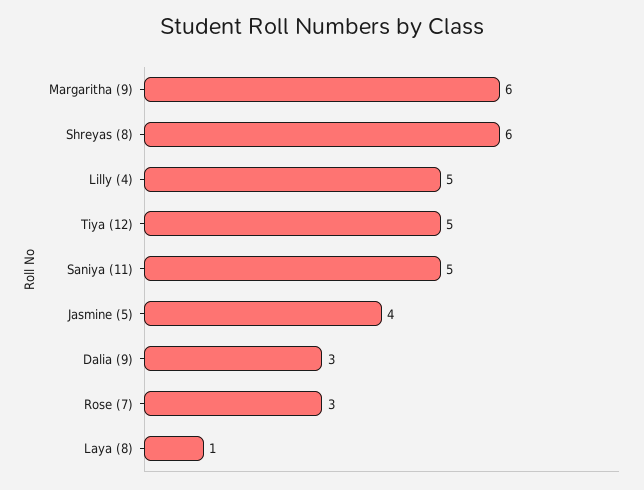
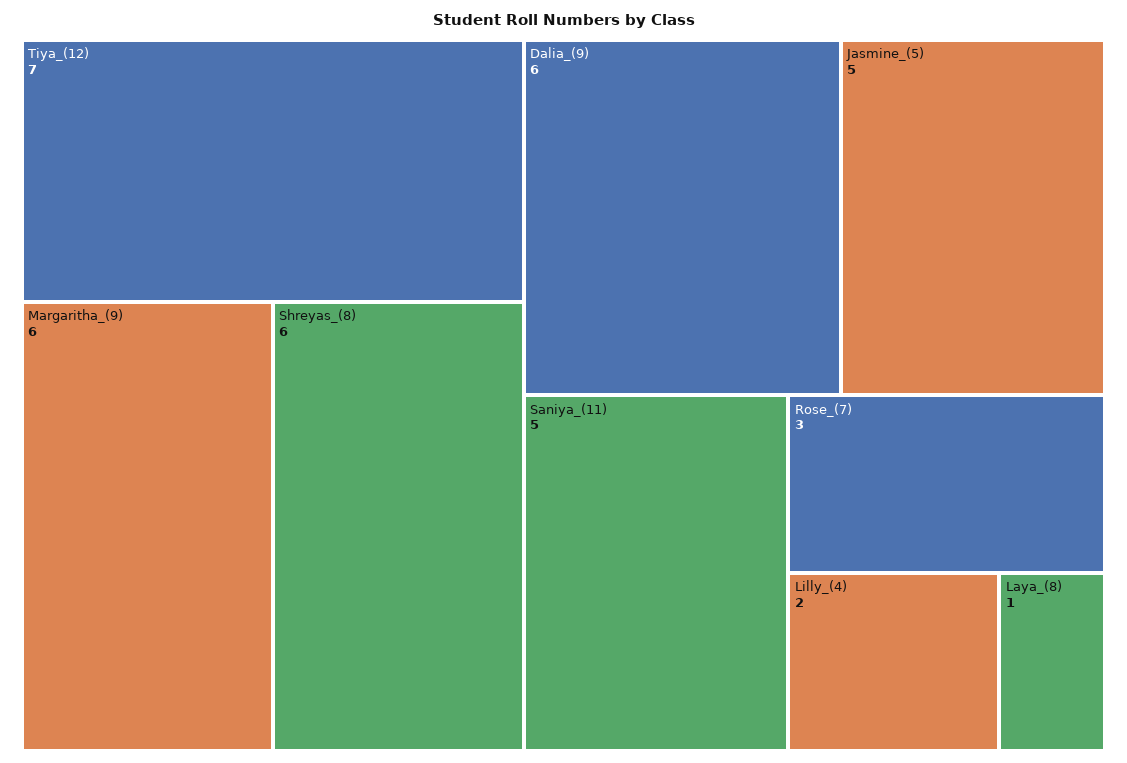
  {
    "Margaritha (9)": 6,
    "Shreyas (8)": 6,
-   "Lilly (4)": 5,
+   "Lilly (4)": 2,
-   "Tiya (12)": 5,
+   "Tiya (12)": 7,
    "Saniya (11)": 5,
-   "Jasmine (5)": 4,
+   "Jasmine (5)": 5,
-   "Dalia (9)": 3,
+   "Dalia (9)": 6,
    "Rose (7)": 3,
    "Laya (8)": 1
  }

